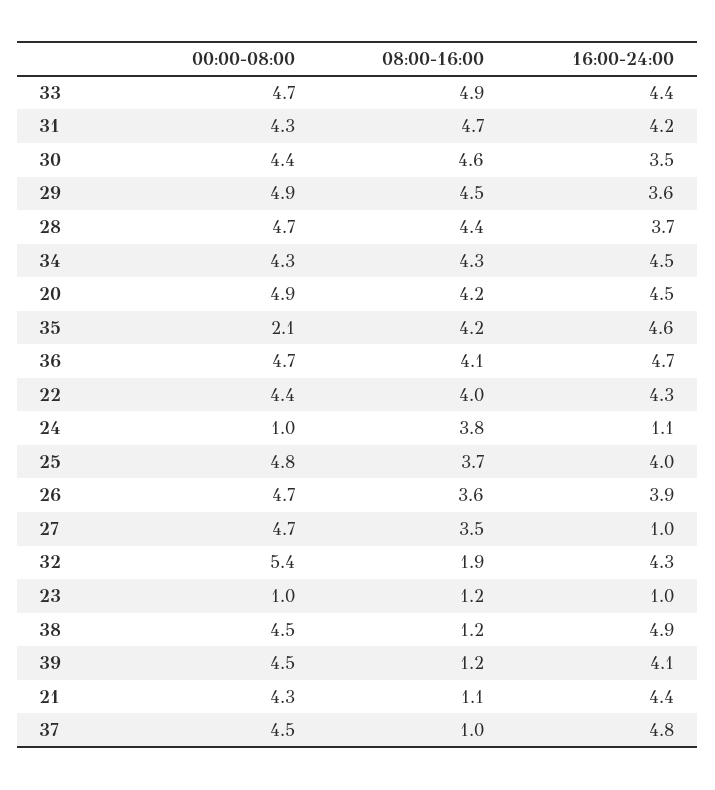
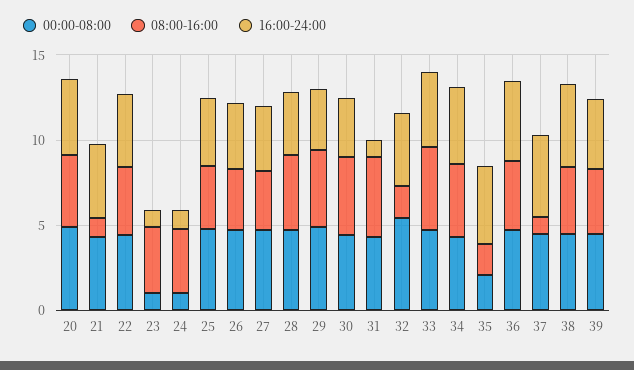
  {
    "00:00-08:00": {
      "33": 4.7,
      "31": 4.3,
      "30": 4.4,
      "29": 4.9,
      "28": 4.7,
      "34": 4.3,
      "20": 4.9,
      "35": 2.1,
      "36": 4.7,
      "22": 4.4,
      "24": 1,
      "25": 4.8,
      "26": 4.7,
      "27": 4.7,
      "32": 5.4,
      "23": 1,
      "38": 4.5,
      "39": 4.5,
      "21": 4.3,
      "37": 4.5
    },
    "08:00-16:00": {
      "33": 4.9,
      "31": 4.7,
      "30": 4.6,
      "29": 4.5,
      "28": 4.4,
      "34": 4.3,
      "20": 4.2,
-     "35": 4.2,
+     "35": 2,
      "36": 4.1,
      "22": 4,
      "24": 3.8,
      "25": 3.7,
      "26": 3.6,
      "27": 3.5,
      "32": 1.9,
-     "23": 1.2,
+     "23": 4,
-     "38": 1.2,
+     "38": 4,
-     "39": 1.2,
+     "39": 4,
      "21": 1.1,
      "37": 1
    },
    "16:00-24:00": {
      "33": 4.4,
-     "31": 4.2,
+     "31": 1,
      "30": 3.5,
      "29": 3.6,
      "28": 3.7,
      "34": 4.5,
      "20": 4.5,
      "35": 4.6,
      "36": 4.7,
      "22": 4.3,
      "24": 1.1,
      "25": 4,
      "26": 3.9,
-     "27": 1,
+     "27": 4,
      "32": 4.3,
      "23": 1,
      "38": 4.9,
      "39": 4.1,
      "21": 4.4,
      "37": 4.8
    }
  }

